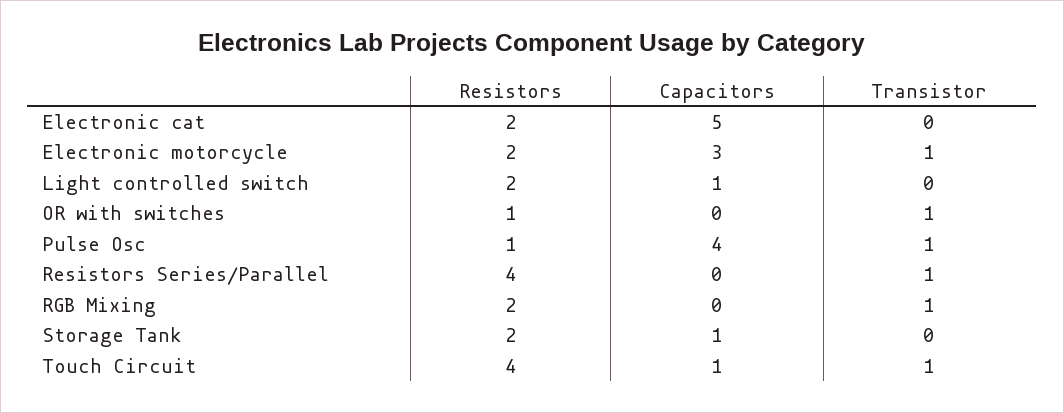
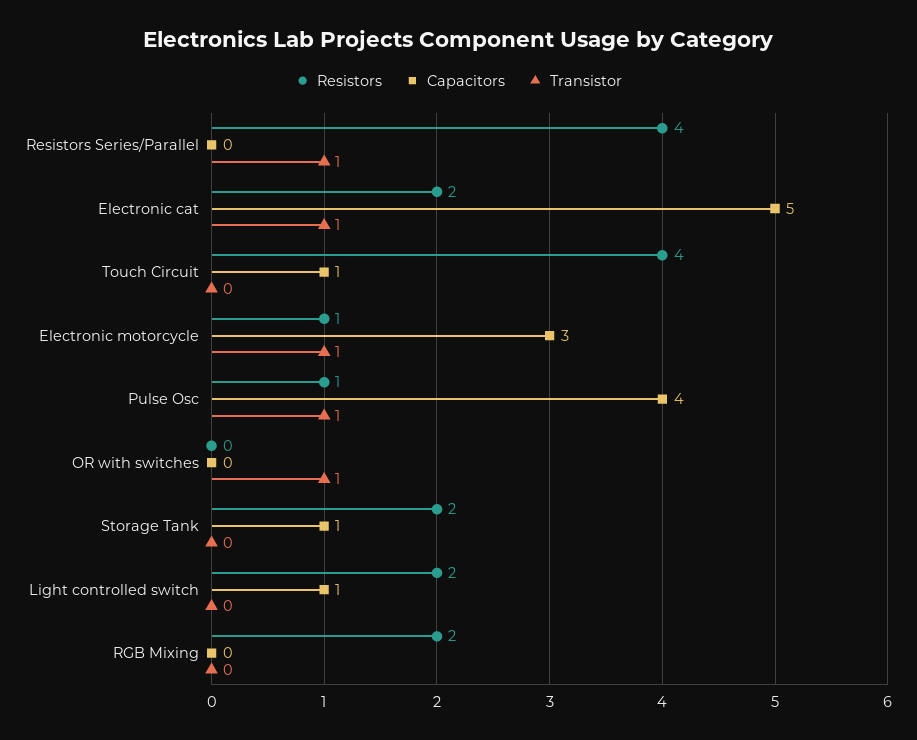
  {
    "Resistors": {
      "Electronic cat": 2,
-     "Electronic motorcycle": 2,
+     "Electronic motorcycle": 1,
      "Light controlled switch": 2,
-     "OR with switches": 1,
+     "OR with switches": 0,
      "Pulse Osc": 1,
      "Resistors Series/Parallel": 4,
      "RGB Mixing": 2,
      "Storage Tank": 2,
      "Touch Circuit": 4
    },
    "Capacitors": {
      "Electronic cat": 5,
      "Electronic motorcycle": 3,
      "Light controlled switch": 1,
      "OR with switches": 0,
      "Pulse Osc": 4,
      "Resistors Series/Parallel": 0,
      "RGB Mixing": 0,
      "Storage Tank": 1,
      "Touch Circuit": 1
    },
    "Transistor": {
-     "Electronic cat": 0,
+     "Electronic cat": 1,
      "Electronic motorcycle": 1,
      "Light controlled switch": 0,
      "OR with switches": 1,
      "Pulse Osc": 1,
      "Resistors Series/Parallel": 1,
-     "RGB Mixing": 1,
+     "RGB Mixing": 0,
      "Storage Tank": 0,
-     "Touch Circuit": 1
+     "Touch Circuit": 0
    }
  }

